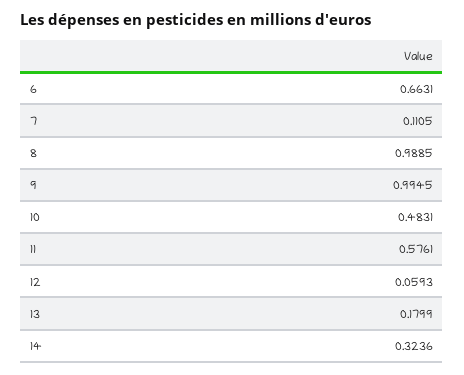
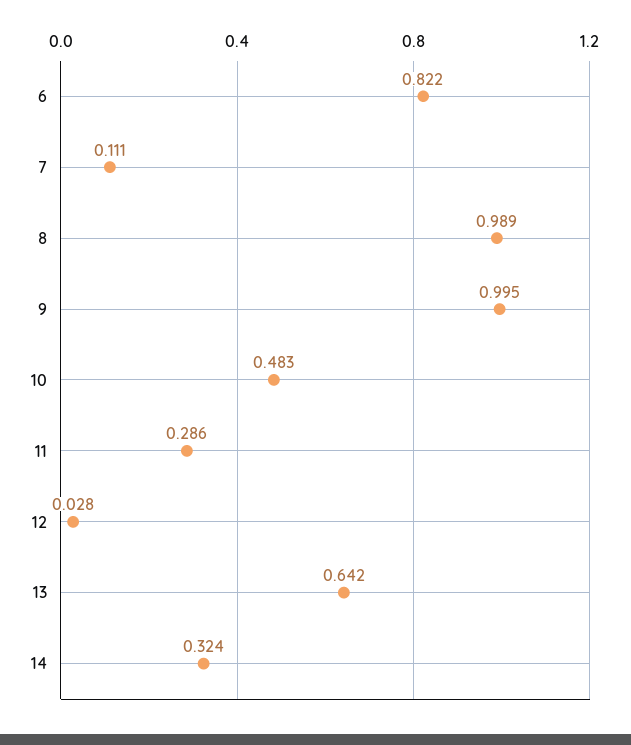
  {
-   "6": 0.6631,
+   "6": 0.822,
    "7": 0.1105,
    "8": 0.9885,
    "9": 0.9945,
    "10": 0.4831,
-   "11": 0.5761,
+   "11": 0.286,
-   "12": 0.0593,
+   "12": 0.028,
-   "13": 0.1799,
+   "13": 0.642,
    "14": 0.3236
  }

